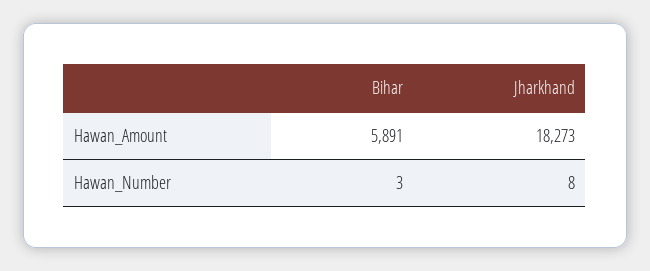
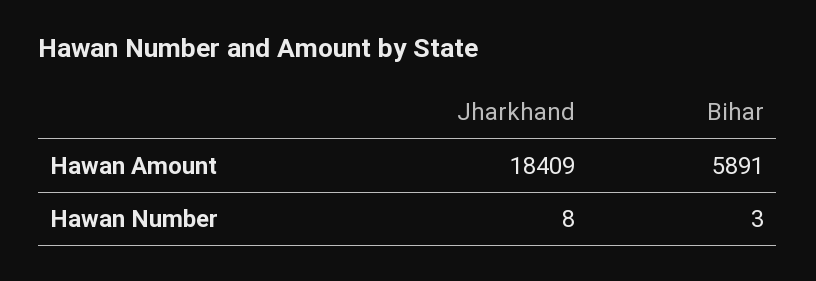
  {
    "Bihar": {
      "Hawan_Amount": 5891,
      "Hawan_Number": 3
    },
    "Jharkhand": {
-     "Hawan_Amount": 18273,
+     "Hawan_Amount": 18409,
      "Hawan_Number": 8
    }
  }

